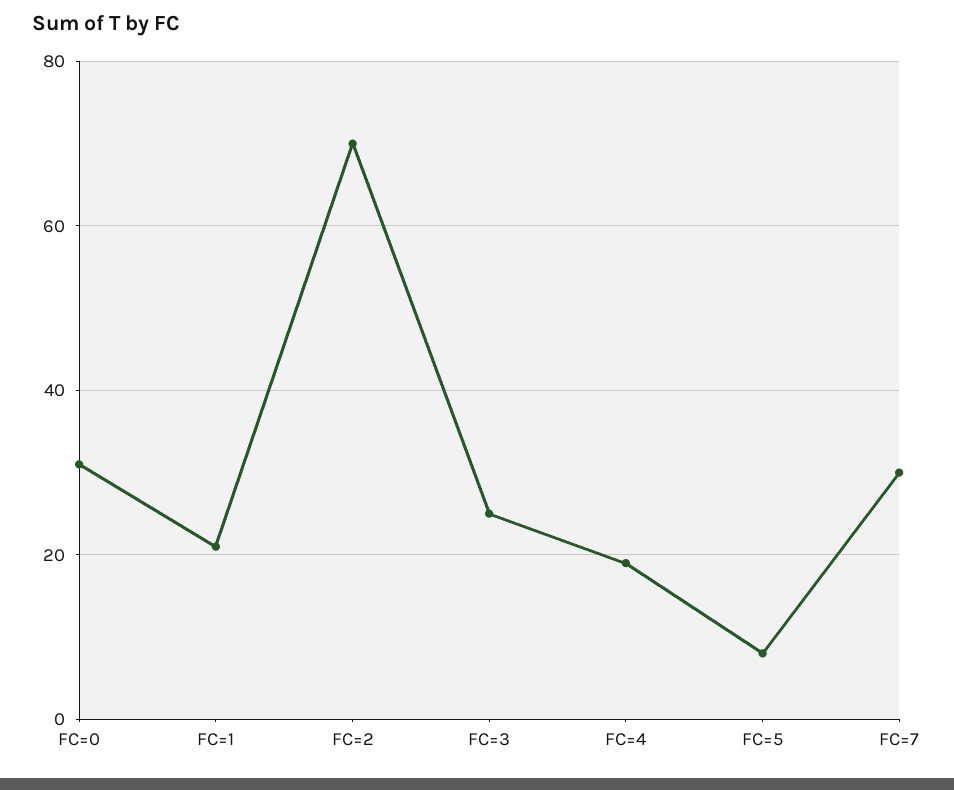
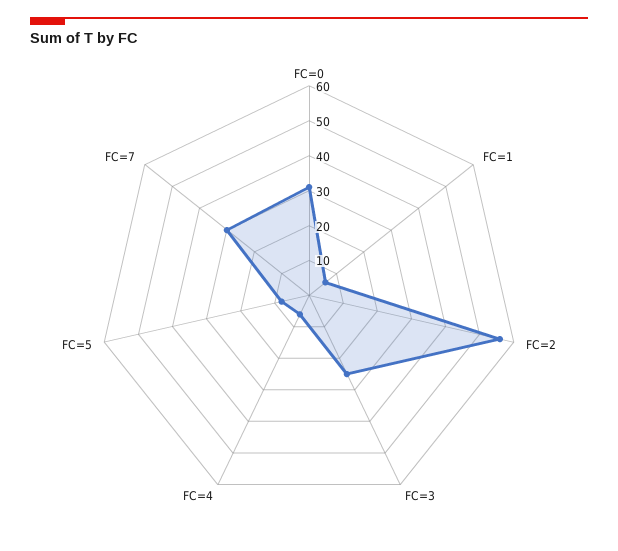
  {
    "FC=0": 30,
-   "FC=1": 20,
+   "FC=1": 5,
-   "FC=2": 70,
+   "FC=2": 55,
    "FC=3": 25,
-   "FC=4": 20,
+   "FC=4": 5,
    "FC=5": 10,
    "FC=7": 30
  }

